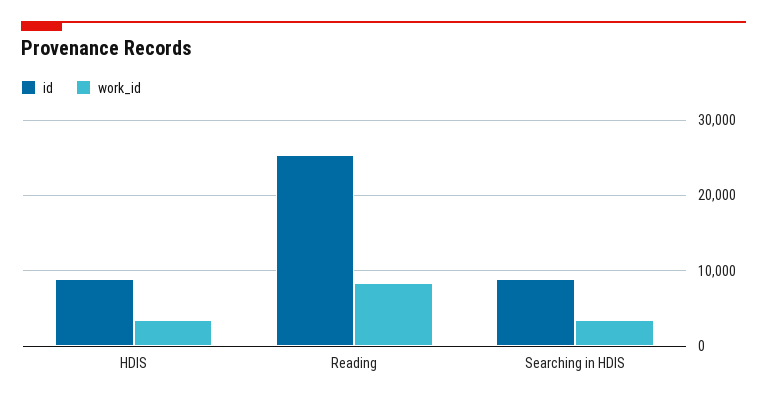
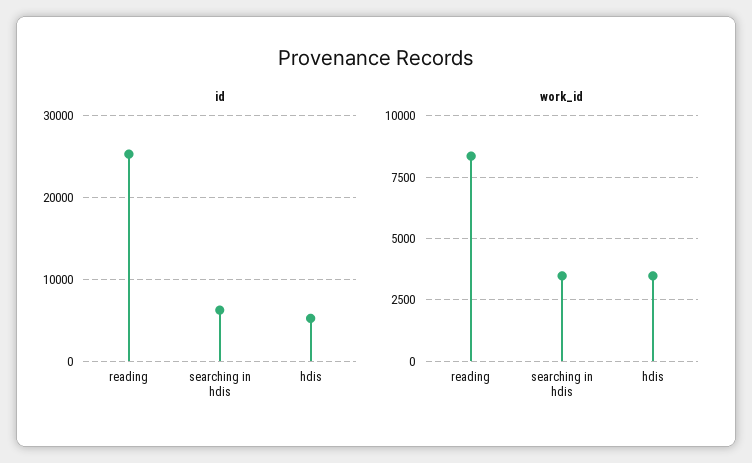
  {
    "id": {
-     "HDIS": 9000,
+     "HDIS": 5000,
      "Reading": 25000,
-     "Searching in HDIS": 9000
+     "Searching in HDIS": 6000
    },
    "work_id": {
      "HDIS": 3500,
      "Reading": 8250,
      "Searching in HDIS": 3500
    }
  }

